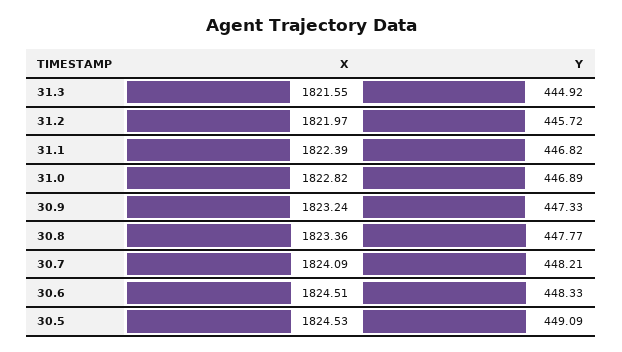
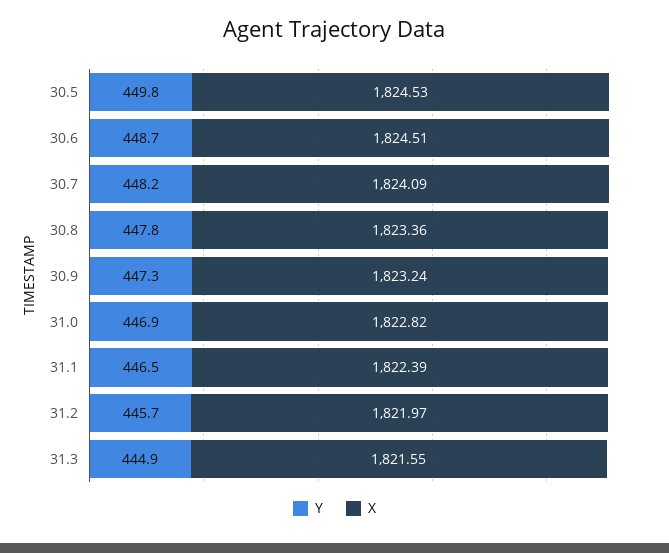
  {
    "X": {
      "31.3": 1821.55,
      "31.2": 1821.97,
      "31.1": 1822.39,
      "31.0": 1822.82,
      "30.9": 1823.24,
      "30.8": 1823.36,
      "30.7": 1824.09,
      "30.6": 1824.51,
      "30.5": 1824.53
    },
    "Y": {
      "31.3": 444.92,
      "31.2": 445.72,
-     "31.1": 446.82,
+     "31.1": 446.5,
      "31.0": 446.89,
      "30.9": 447.33,
      "30.8": 447.77,
      "30.7": 448.21,
-     "30.6": 448.33,
+     "30.6": 448.7,
-     "30.5": 449.09
+     "30.5": 449.8
    }
  }

